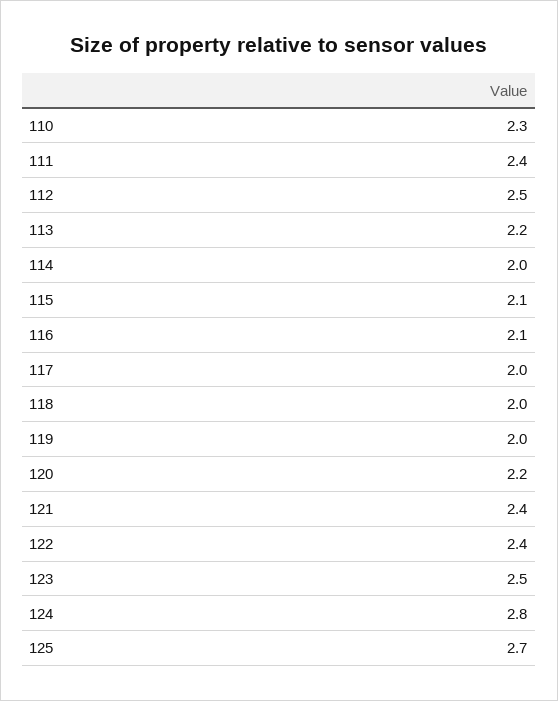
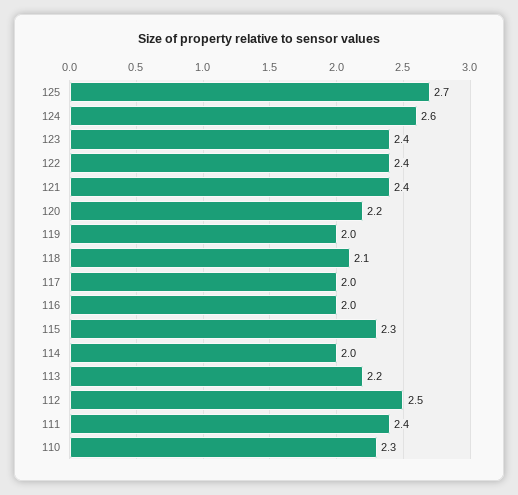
  {
    "110": 2.3,
    "111": 2.4,
    "112": 2.5,
    "113": 2.2,
    "114": 2,
-   "115": 2.1,
+   "115": 2.3,
-   "116": 2.1,
+   "116": 2,
    "117": 2,
-   "118": 2,
+   "118": 2.1,
    "119": 2,
    "120": 2.2,
    "121": 2.4,
    "122": 2.4,
-   "123": 2.5,
+   "123": 2.4,
-   "124": 2.8,
+   "124": 2.6,
    "125": 2.7
  }

